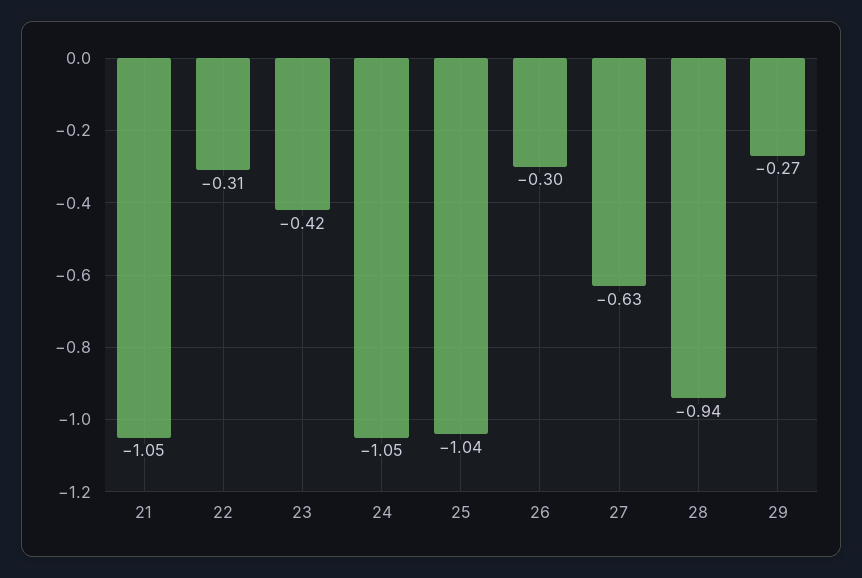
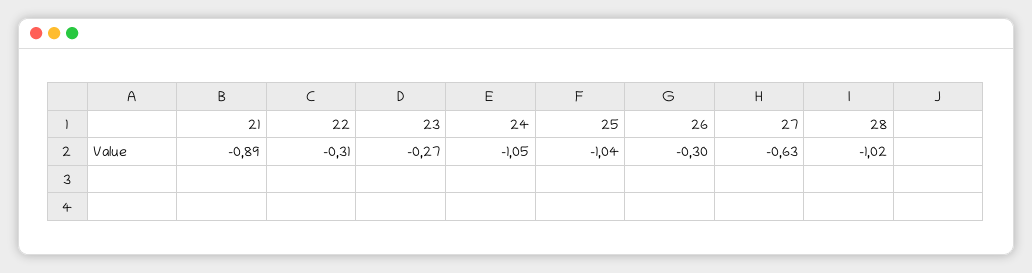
  {
-   "21": -1.05,
+   "21": -0.89,
    "22": -0.31,
-   "23": -0.42,
+   "23": -0.27,
    "24": -1.05,
    "25": -1.04,
    "26": -0.3,
    "27": -0.63,
-   "28": -0.94,
+   "28": -1.02
-   "29": -0.27
  }

